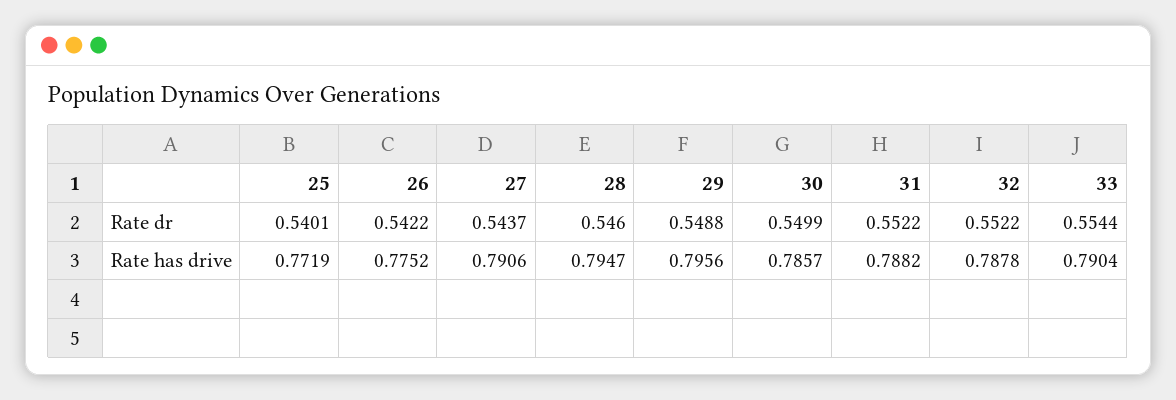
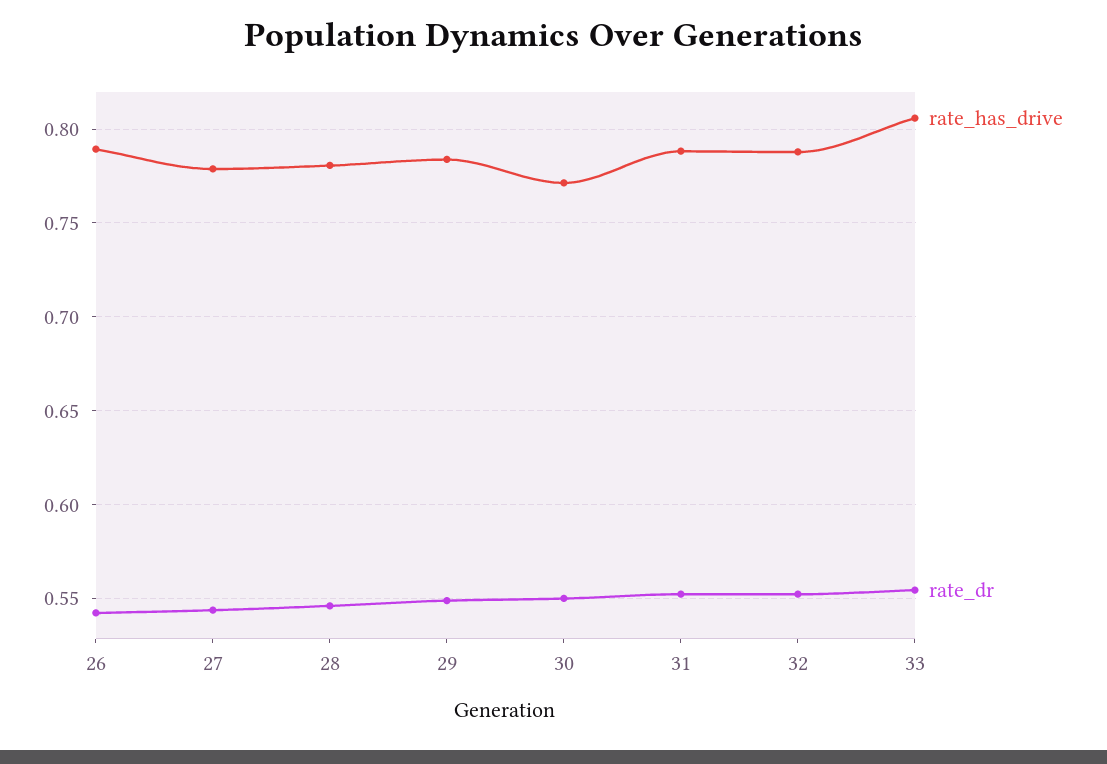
  {
    "Rate dr": {
-     "25": 0.5401,
      "26": 0.5422,
      "27": 0.5437,
      "28": 0.546,
      "29": 0.5488,
      "30": 0.5499,
      "31": 0.5522,
      "32": 0.5522,
      "33": 0.5544
    },
    "Rate has drive": {
-     "25": 0.7719,
-     "26": 0.7752,
+     "26": 0.79,
-     "27": 0.7906,
+     "27": 0.78,
-     "28": 0.7947,
+     "28": 0.78,
-     "29": 0.7956,
+     "29": 0.785,
-     "30": 0.7857,
+     "30": 0.77,
      "31": 0.7882,
      "32": 0.7878,
-     "33": 0.7904
+     "33": 0.805
    }
  }

